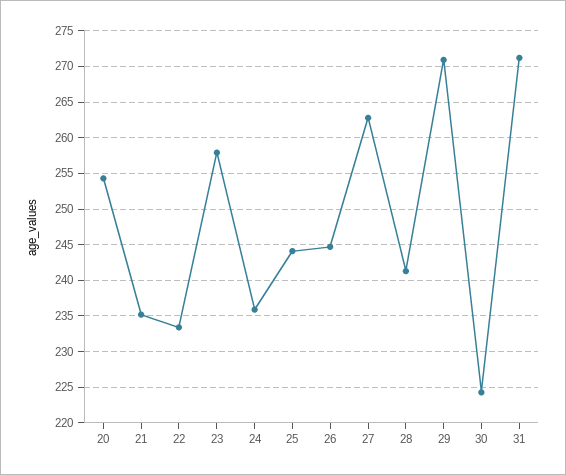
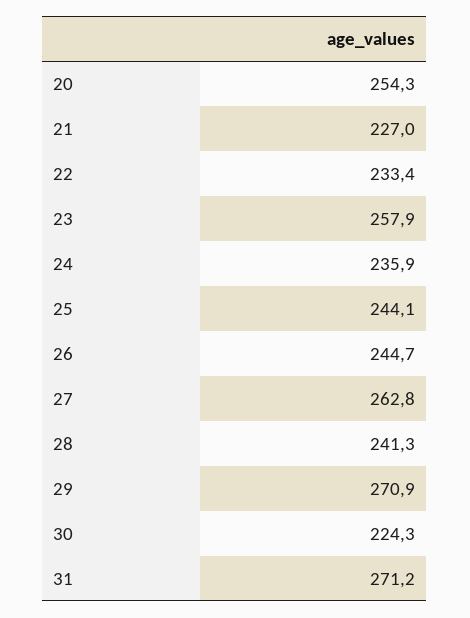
  {
    "20": 254.3,
-   "21": 235,
+   "21": 227,
    "22": 233.4,
    "23": 257.9,
    "24": 235.9,
    "25": 244.1,
    "26": 244.7,
    "27": 262.8,
    "28": 241.3,
    "29": 270.9,
    "30": 224.3,
    "31": 271.2
  }

